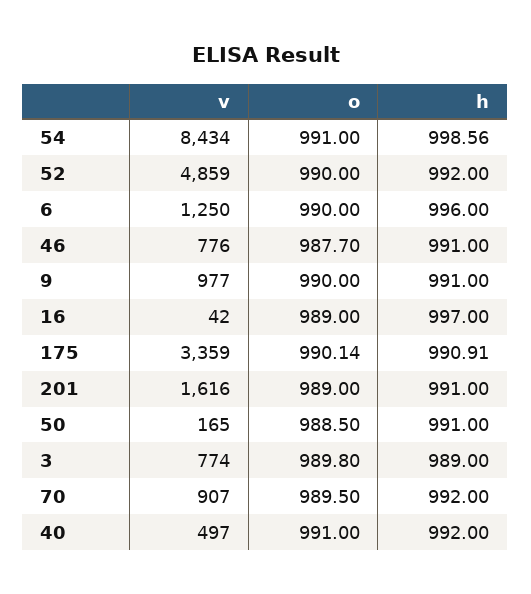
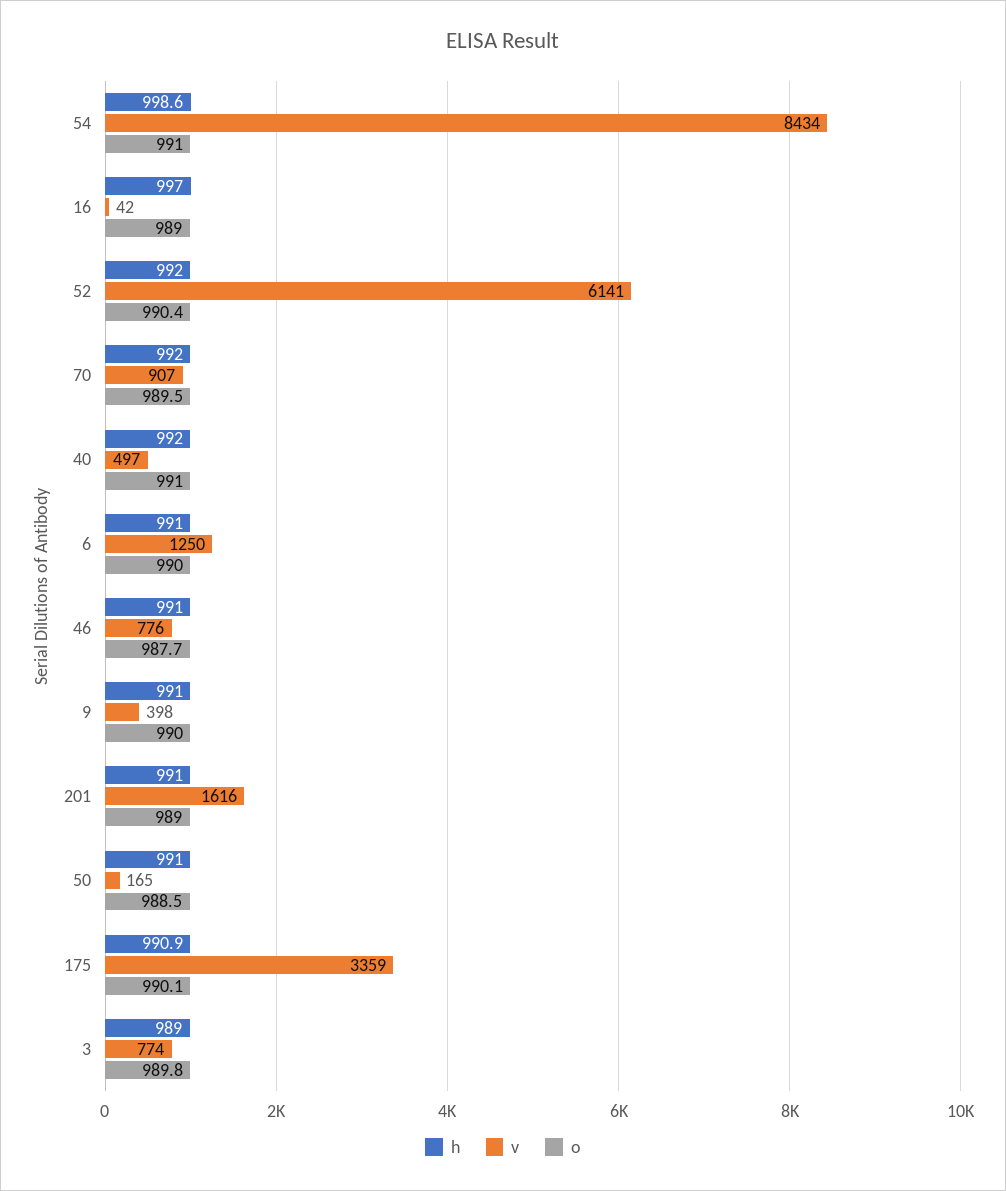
  {
    "v": {
      "54": 8434,
-     "52": 4859,
+     "52": 6141,
      "6": 1250,
      "46": 776,
-     "9": 977,
+     "9": 398,
      "16": 42,
      "175": 3359,
      "201": 1616,
      "50": 165,
      "3": 774,
      "70": 907,
      "40": 497
    },
    "o": {
      "54": 991,
-     "52": 990,
+     "52": 990.4,
      "6": 990,
      "46": 987.7,
      "9": 990,
      "16": 989,
      "175": 990.14,
      "201": 989,
      "50": 988.5,
      "3": 989.8,
      "70": 989.5,
      "40": 991
    },
    "h": {
      "54": 998.56,
      "52": 992,
-     "6": 996,
+     "6": 991,
      "46": 991,
      "9": 991,
      "16": 997,
      "175": 990.91,
      "201": 991,
      "50": 991,
      "3": 989,
      "70": 992,
      "40": 992
    }
  }

